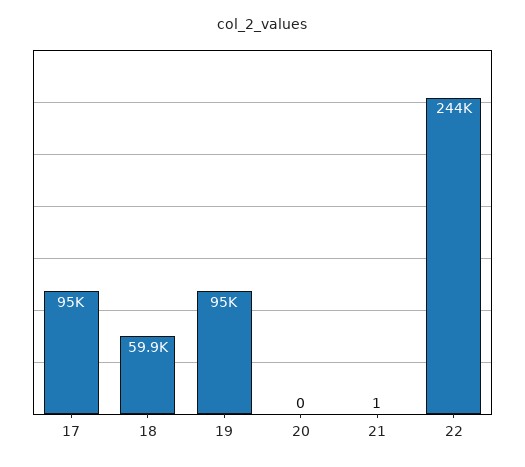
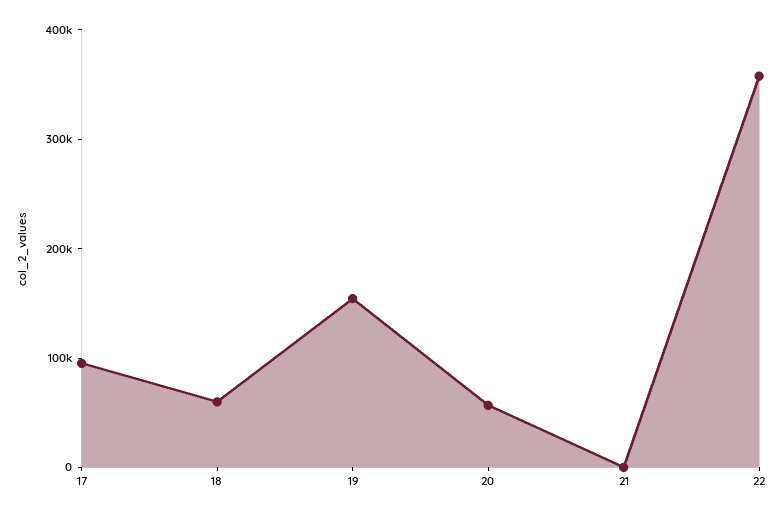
  {
    "17": 95000,
    "18": 59900,
-   "19": 95000,
+   "19": 160000,
-   "20": 0,
+   "20": 60000,
    "21": 1,
-   "22": 244000
+   "22": 360000
  }

